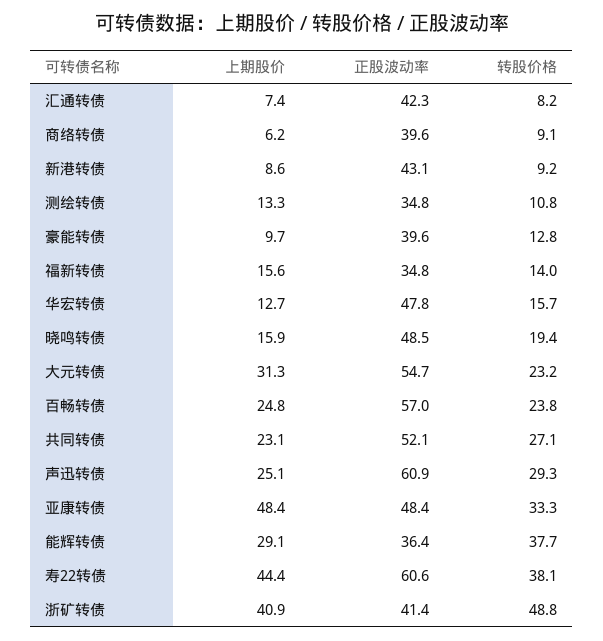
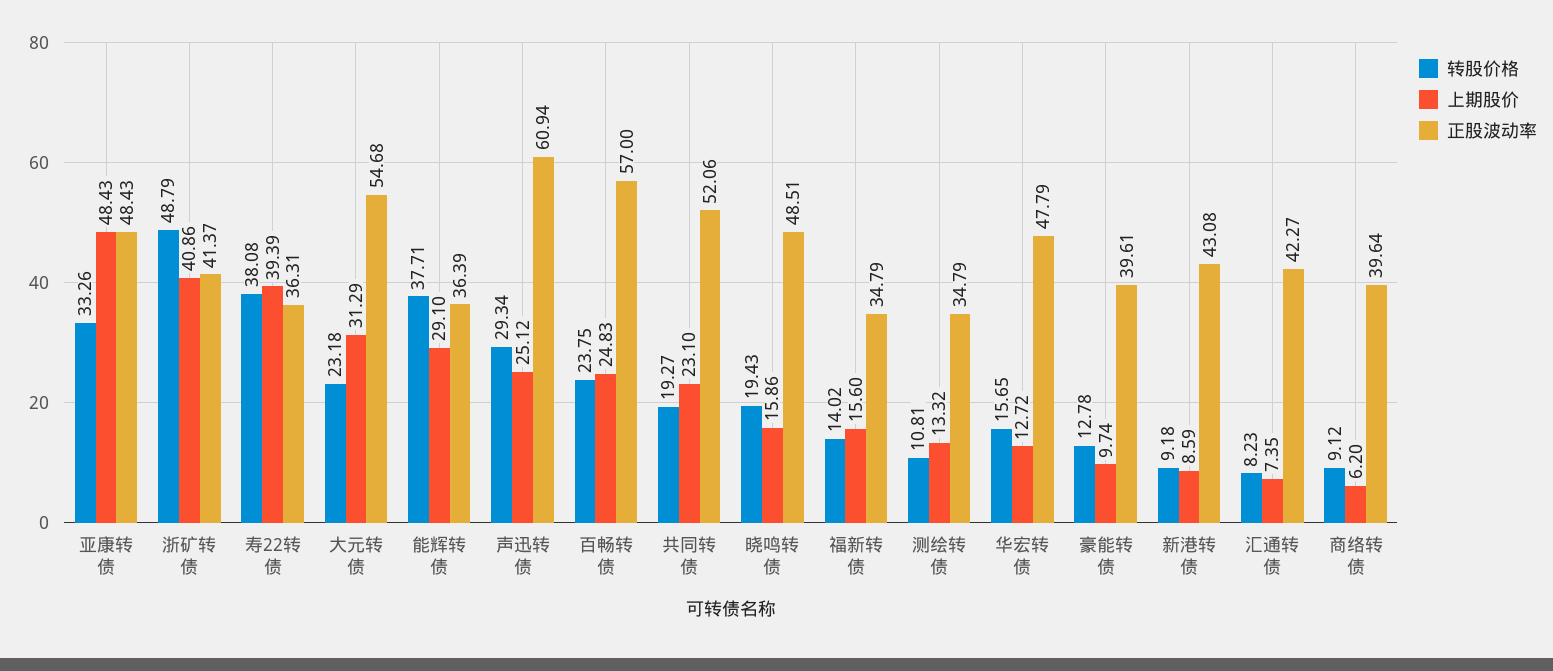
  {
    "上期股价": {
      "汇通转债": 7.35,
      "商络转债": 6.2,
      "新港转债": 8.59,
      "测绘转债": 13.32,
      "豪能转债": 9.74,
      "福新转债": 15.6,
      "华宏转债": 12.72,
      "晓鸣转债": 15.86,
      "大元转债": 31.29,
      "百畅转债": 24.83,
      "共同转债": 23.1,
      "声迅转债": 25.12,
      "亚康转债": 48.43,
      "能辉转债": 29.1,
-     "寿22转债": 44.4,
+     "寿22转债": 39.39,
      "浙矿转债": 40.86
    },
    "正股波动率": {
      "汇通转债": 42.27,
      "商络转债": 39.64,
      "新港转债": 43.08,
      "测绘转债": 34.79,
      "豪能转债": 39.61,
      "福新转债": 34.79,
      "华宏转债": 47.79,
      "晓鸣转债": 48.51,
      "大元转债": 54.68,
      "百畅转债": 57,
      "共同转债": 52.06,
      "声迅转债": 60.94,
      "亚康转债": 48.43,
      "能辉转债": 36.39,
-     "寿22转债": 60.6,
+     "寿22转债": 36.31,
      "浙矿转债": 41.37
    },
    "转股价格": {
      "汇通转债": 8.23,
      "商络转债": 9.12,
      "新港转债": 9.18,
      "测绘转债": 10.81,
      "豪能转债": 12.78,
      "福新转债": 14.02,
      "华宏转债": 15.65,
      "晓鸣转债": 19.43,
      "大元转债": 23.18,
      "百畅转债": 23.75,
-     "共同转债": 27.1,
+     "共同转债": 19.27,
      "声迅转债": 29.34,
      "亚康转债": 33.26,
      "能辉转债": 37.71,
      "寿22转债": 38.08,
      "浙矿转债": 48.79
    }
  }

